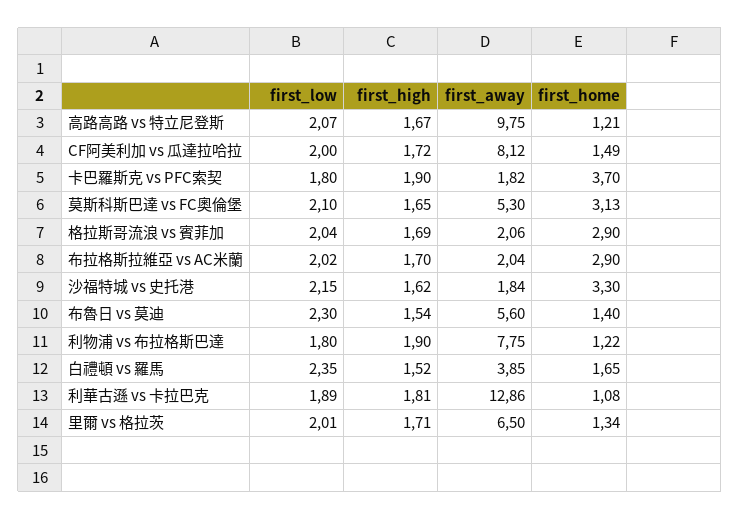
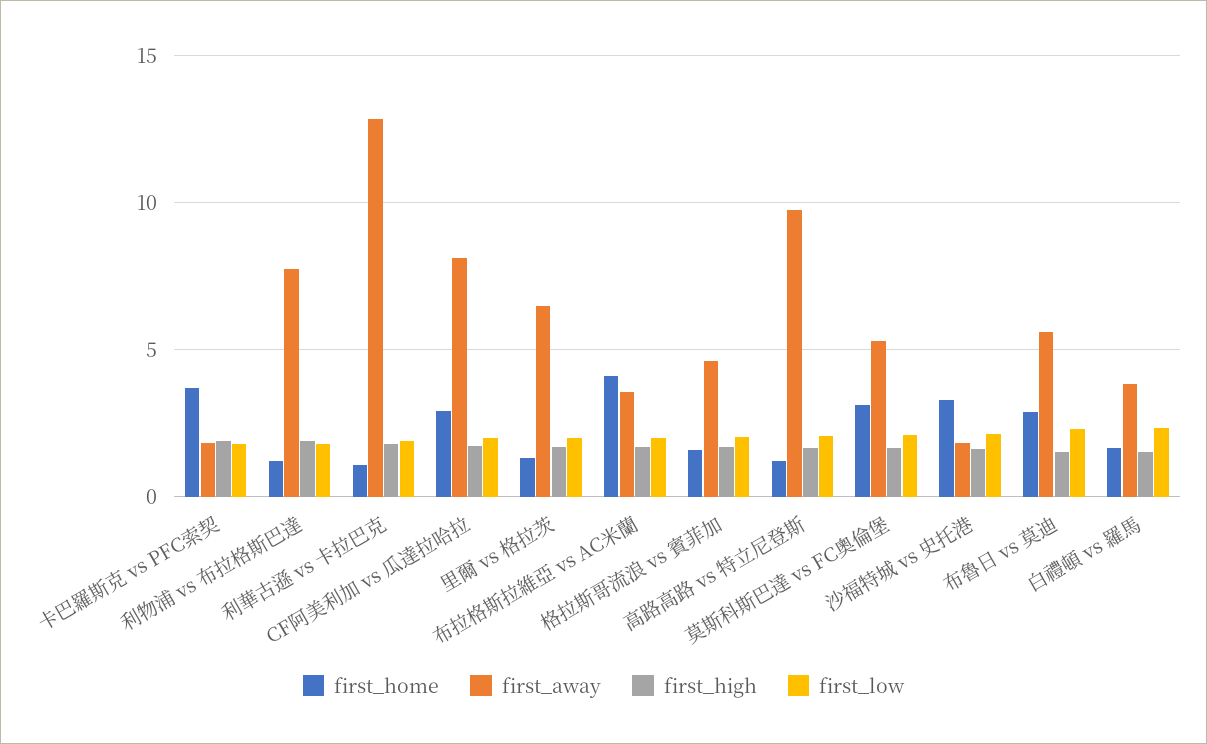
  {
    "first_low": {
      "高路高路 vs 特立尼登斯": 2.07,
      "CF阿美利加 vs 瓜達拉哈拉": 2,
      "卡巴羅斯克 vs PFC索契": 1.8,
      "莫斯科斯巴達 vs FC奧倫堡": 2.1,
      "格拉斯哥流浪 vs 賓菲加": 2.04,
      "布拉格斯拉維亞 vs AC米蘭": 2.02,
      "沙福特城 vs 史托港": 2.15,
      "布魯日 vs 莫迪": 2.3,
      "利物浦 vs 布拉格斯巴達": 1.8,
      "白禮頓 vs 羅馬": 2.35,
      "利華古遜 vs 卡拉巴克": 1.89,
      "里爾 vs 格拉茨": 2.01
    },
    "first_high": {
      "高路高路 vs 特立尼登斯": 1.67,
      "CF阿美利加 vs 瓜達拉哈拉": 1.72,
      "卡巴羅斯克 vs PFC索契": 1.9,
      "莫斯科斯巴達 vs FC奧倫堡": 1.65,
      "格拉斯哥流浪 vs 賓菲加": 1.69,
      "布拉格斯拉維亞 vs AC米蘭": 1.7,
      "沙福特城 vs 史托港": 1.62,
      "布魯日 vs 莫迪": 1.54,
      "利物浦 vs 布拉格斯巴達": 1.9,
      "白禮頓 vs 羅馬": 1.52,
      "利華古遜 vs 卡拉巴克": 1.81,
      "里爾 vs 格拉茨": 1.71
    },
    "first_away": {
      "高路高路 vs 特立尼登斯": 9.75,
      "CF阿美利加 vs 瓜達拉哈拉": 8.12,
      "卡巴羅斯克 vs PFC索契": 1.82,
      "莫斯科斯巴達 vs FC奧倫堡": 5.3,
-     "格拉斯哥流浪 vs 賓菲加": 2.06,
+     "格拉斯哥流浪 vs 賓菲加": 4.5,
-     "布拉格斯拉維亞 vs AC米蘭": 2.04,
+     "布拉格斯拉維亞 vs AC米蘭": 3.5,
      "沙福特城 vs 史托港": 1.84,
      "布魯日 vs 莫迪": 5.6,
      "利物浦 vs 布拉格斯巴達": 7.75,
      "白禮頓 vs 羅馬": 3.85,
      "利華古遜 vs 卡拉巴克": 12.86,
      "里爾 vs 格拉茨": 6.5
    },
    "first_home": {
      "高路高路 vs 特立尼登斯": 1.21,
-     "CF阿美利加 vs 瓜達拉哈拉": 1.49,
+     "CF阿美利加 vs 瓜達拉哈拉": 3,
      "卡巴羅斯克 vs PFC索契": 3.7,
      "莫斯科斯巴達 vs FC奧倫堡": 3.13,
-     "格拉斯哥流浪 vs 賓菲加": 2.9,
+     "格拉斯哥流浪 vs 賓菲加": 1.5,
-     "布拉格斯拉維亞 vs AC米蘭": 2.9,
+     "布拉格斯拉維亞 vs AC米蘭": 4,
      "沙福特城 vs 史托港": 3.3,
-     "布魯日 vs 莫迪": 1.4,
+     "布魯日 vs 莫迪": 3,
      "利物浦 vs 布拉格斯巴達": 1.22,
      "白禮頓 vs 羅馬": 1.65,
      "利華古遜 vs 卡拉巴克": 1.08,
      "里爾 vs 格拉茨": 1.34
    }
  }

